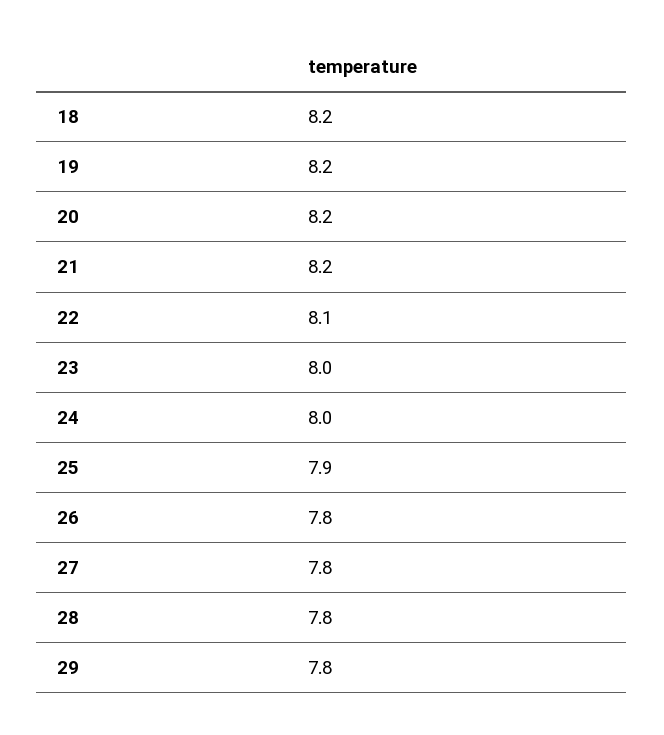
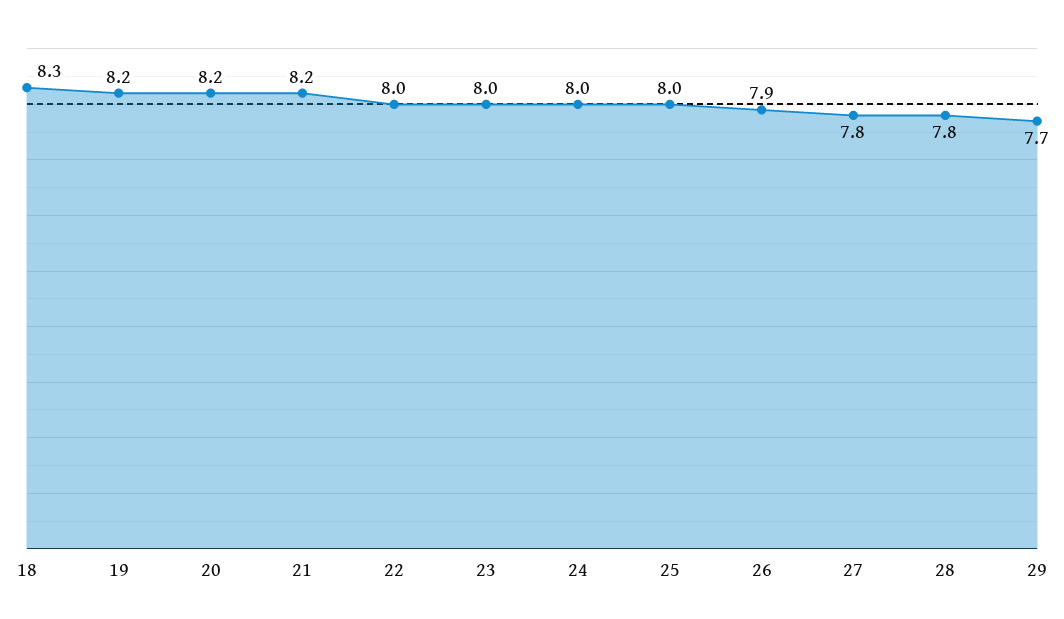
  {
-   "18": 8.2,
+   "18": 8.3,
    "19": 8.2,
    "20": 8.2,
    "21": 8.2,
-   "22": 8.1,
+   "22": 8,
    "23": 8,
    "24": 8,
-   "25": 7.9,
+   "25": 8,
-   "26": 7.8,
+   "26": 7.9,
    "27": 7.8,
    "28": 7.8,
-   "29": 7.8
+   "29": 7.7
  }

